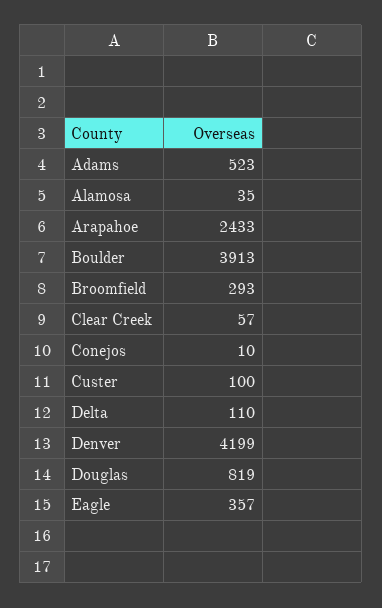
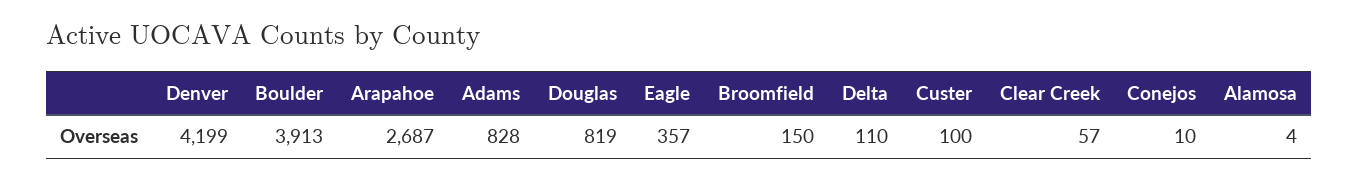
  {
-   "Adams": 523,
+   "Adams": 828,
-   "Alamosa": 35,
+   "Alamosa": 4,
-   "Arapahoe": 2433,
+   "Arapahoe": 2687,
    "Boulder": 3913,
-   "Broomfield": 293,
+   "Broomfield": 150,
    "Clear Creek": 57,
    "Conejos": 10,
    "Custer": 100,
    "Delta": 110,
    "Denver": 4199,
    "Douglas": 819,
    "Eagle": 357
  }

